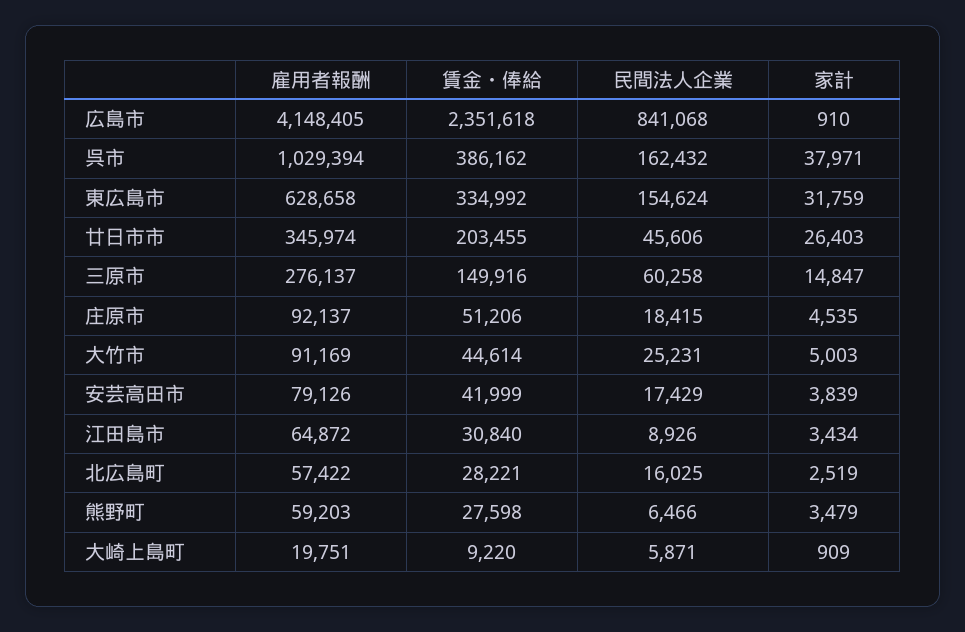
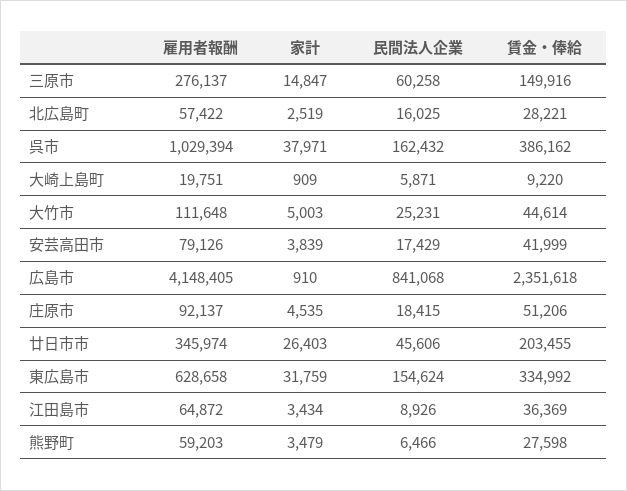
  {
    "雇用者報酬": {
      "広島市": 4148405,
      "呉市": 1029394,
      "東広島市": 628658,
      "廿日市市": 345974,
      "三原市": 276137,
      "庄原市": 92137,
-     "大竹市": 91169,
+     "大竹市": 111648,
      "安芸高田市": 79126,
      "江田島市": 64872,
      "北広島町": 57422,
      "熊野町": 59203,
      "大崎上島町": 19751
    },
    "賃金・俸給": {
      "広島市": 2351618,
      "呉市": 386162,
      "東広島市": 334992,
      "廿日市市": 203455,
      "三原市": 149916,
      "庄原市": 51206,
      "大竹市": 44614,
      "安芸高田市": 41999,
-     "江田島市": 30840,
+     "江田島市": 36369,
      "北広島町": 28221,
      "熊野町": 27598,
      "大崎上島町": 9220
    },
    "民間法人企業": {
      "広島市": 841068,
      "呉市": 162432,
      "東広島市": 154624,
      "廿日市市": 45606,
      "三原市": 60258,
      "庄原市": 18415,
      "大竹市": 25231,
      "安芸高田市": 17429,
      "江田島市": 8926,
      "北広島町": 16025,
      "熊野町": 6466,
      "大崎上島町": 5871
    },
    "家計": {
      "広島市": 910,
      "呉市": 37971,
      "東広島市": 31759,
      "廿日市市": 26403,
      "三原市": 14847,
      "庄原市": 4535,
      "大竹市": 5003,
      "安芸高田市": 3839,
      "江田島市": 3434,
      "北広島町": 2519,
      "熊野町": 3479,
      "大崎上島町": 909
    }
  }

